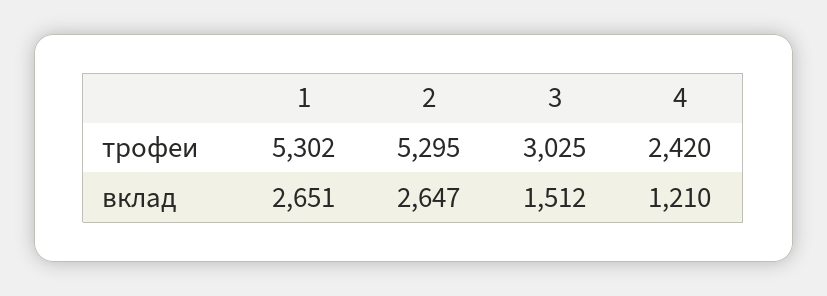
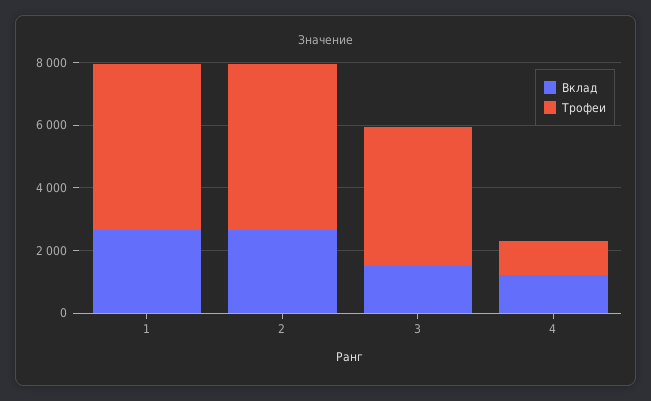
  {
    "трофеи": {
      "1": 5302,
      "2": 5295,
-     "3": 3025,
+     "3": 4500,
-     "4": 2420
+     "4": 1000
    },
    "вклад": {
      "1": 2651,
      "2": 2647,
      "3": 1512,
      "4": 1210
    }
  }

